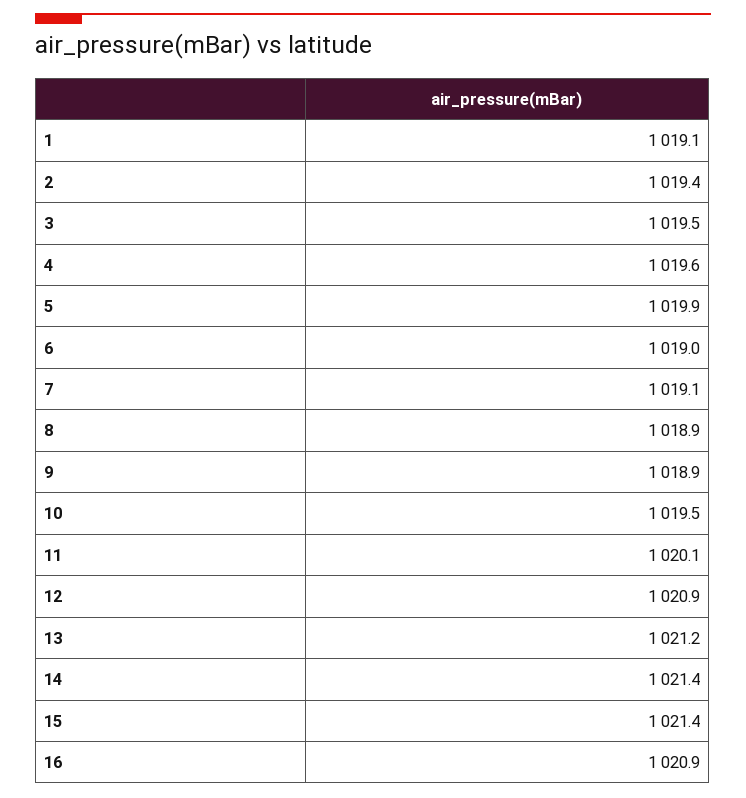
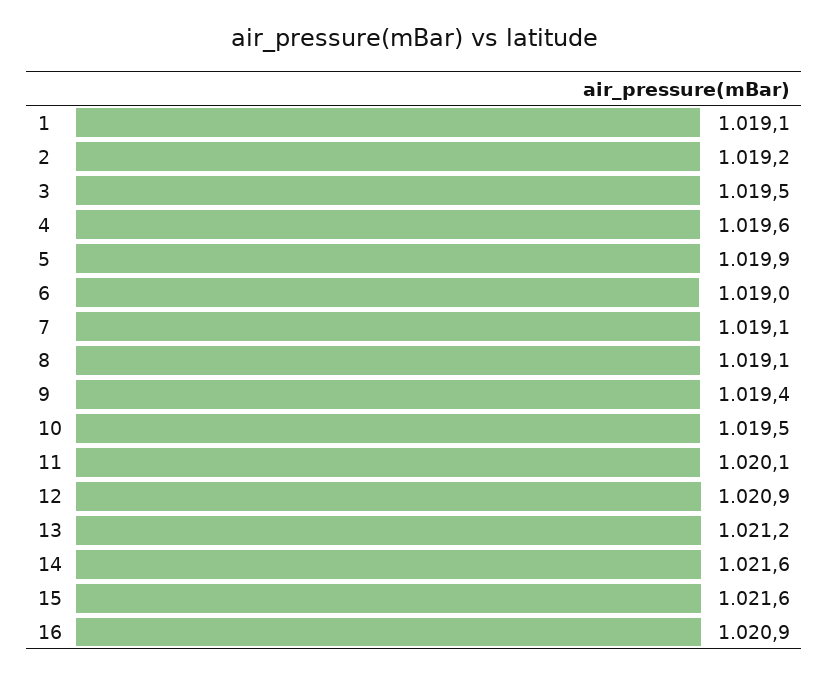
  {
    "1": 1019.1,
-   "2": 1019.4,
+   "2": 1019.2,
    "3": 1019.5,
    "4": 1019.6,
    "5": 1019.9,
    "6": 1019,
    "7": 1019.1,
-   "8": 1018.9,
+   "8": 1019.1,
-   "9": 1018.9,
+   "9": 1019.4,
    "10": 1019.5,
    "11": 1020.1,
    "12": 1020.9,
    "13": 1021.2,
-   "14": 1021.4,
+   "14": 1021.6,
-   "15": 1021.4,
+   "15": 1021.6,
    "16": 1020.9
  }

